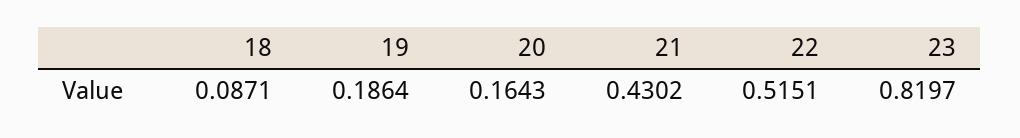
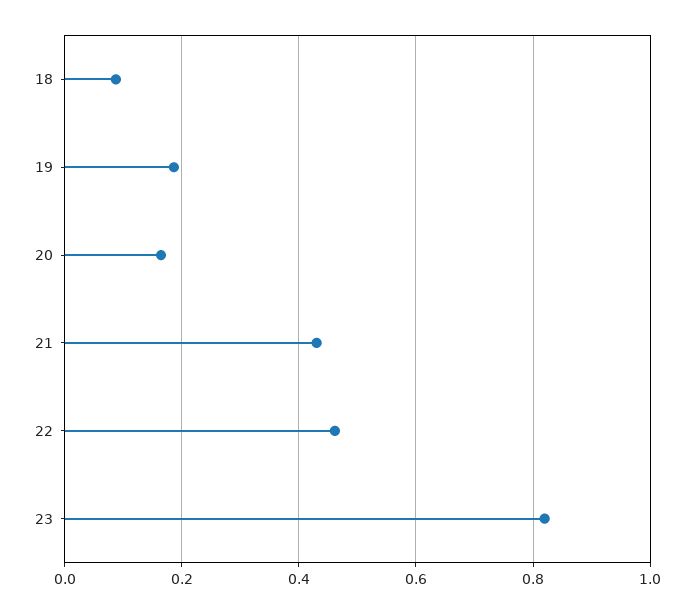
  {
    "18": 0.0871,
    "19": 0.1864,
    "20": 0.1643,
    "21": 0.4302,
-   "22": 0.5151,
+   "22": 0.46,
    "23": 0.8197
  }

